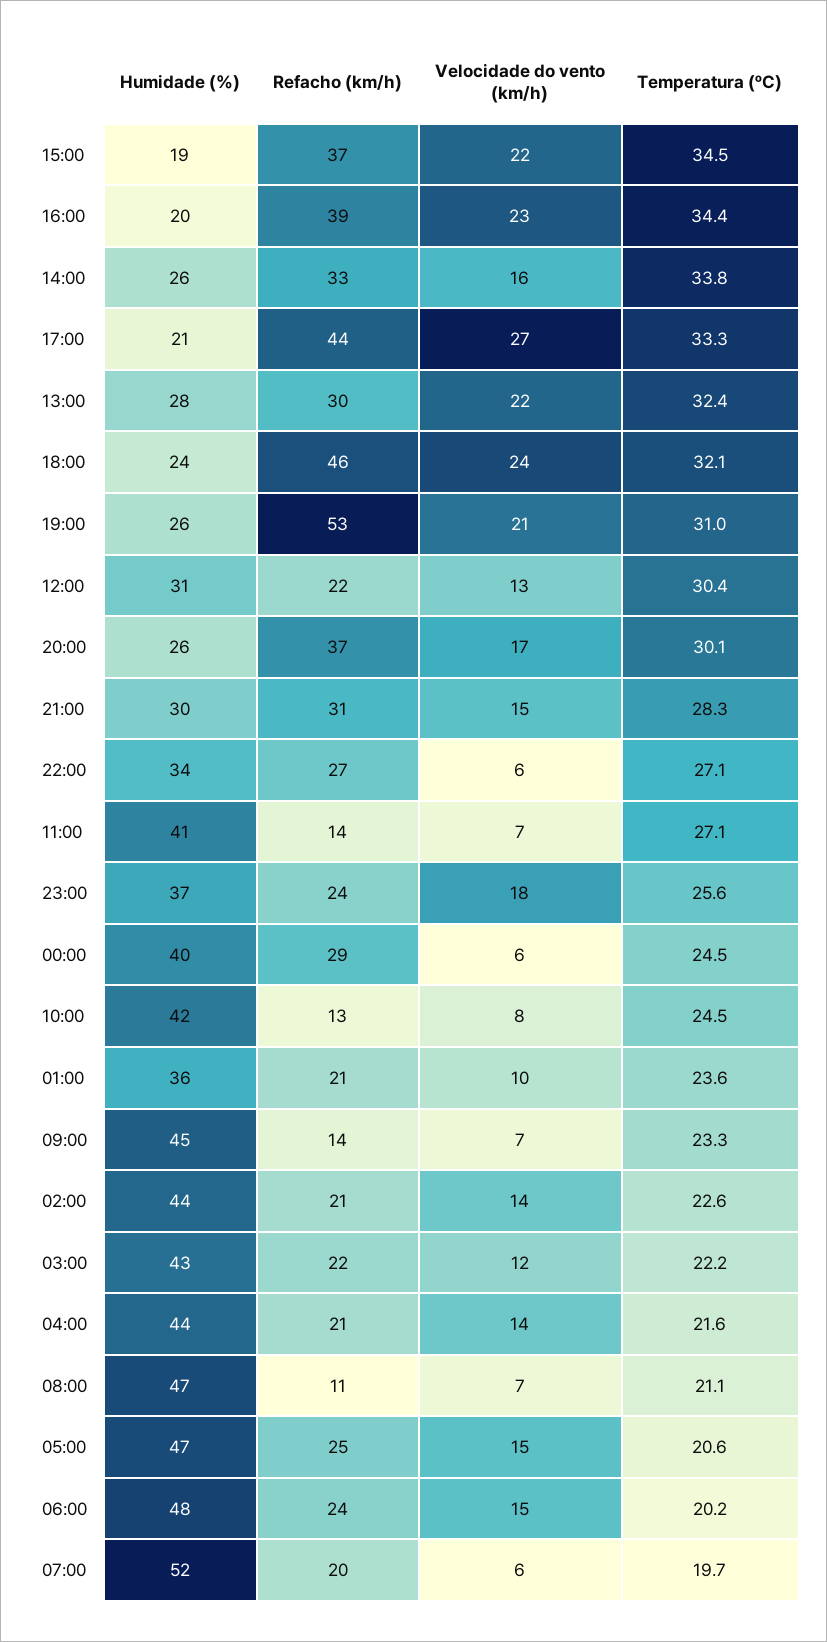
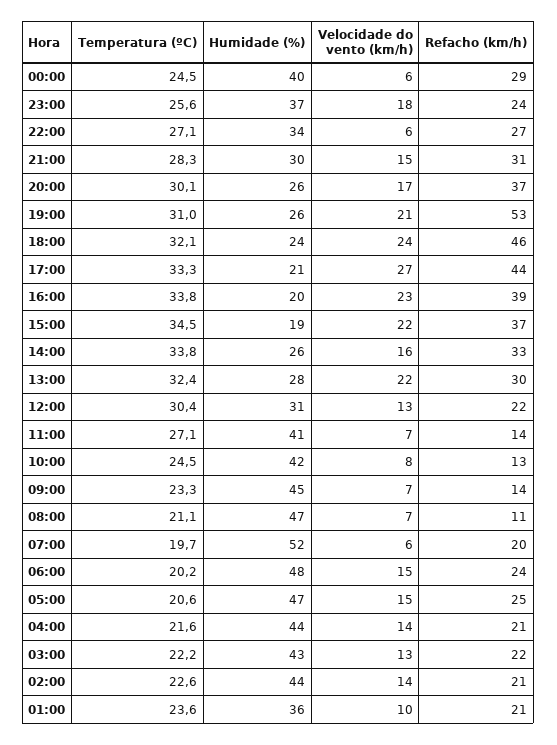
  {
    "Humidade (%)": {
      "15:00": 19,
      "16:00": 20,
      "14:00": 26,
      "17:00": 21,
      "13:00": 28,
      "18:00": 24,
      "19:00": 26,
      "12:00": 31,
      "20:00": 26,
      "21:00": 30,
      "22:00": 34,
      "11:00": 41,
      "23:00": 37,
      "00:00": 40,
      "10:00": 42,
      "01:00": 36,
      "09:00": 45,
      "02:00": 44,
      "03:00": 43,
      "04:00": 44,
      "08:00": 47,
      "05:00": 47,
      "06:00": 48,
      "07:00": 52
    },
    "Refacho (km/h)": {
      "15:00": 37,
      "16:00": 39,
      "14:00": 33,
      "17:00": 44,
      "13:00": 30,
      "18:00": 46,
      "19:00": 53,
      "12:00": 22,
      "20:00": 37,
      "21:00": 31,
      "22:00": 27,
      "11:00": 14,
      "23:00": 24,
      "00:00": 29,
      "10:00": 13,
      "01:00": 21,
      "09:00": 14,
      "02:00": 21,
      "03:00": 22,
      "04:00": 21,
      "08:00": 11,
      "05:00": 25,
      "06:00": 24,
      "07:00": 20
    },
    "Velocidade do vento (km/h)": {
      "15:00": 22,
      "16:00": 23,
      "14:00": 16,
      "17:00": 27,
      "13:00": 22,
      "18:00": 24,
      "19:00": 21,
      "12:00": 13,
      "20:00": 17,
      "21:00": 15,
      "22:00": 6,
      "11:00": 7,
      "23:00": 18,
      "00:00": 6,
      "10:00": 8,
      "01:00": 10,
      "09:00": 7,
      "02:00": 14,
-     "03:00": 12,
+     "03:00": 13,
      "04:00": 14,
      "08:00": 7,
      "05:00": 15,
      "06:00": 15,
      "07:00": 6
    },
    "Temperatura (ºC)": {
      "15:00": 34.5,
-     "16:00": 34.4,
+     "16:00": 33.8,
      "14:00": 33.8,
      "17:00": 33.3,
      "13:00": 32.4,
      "18:00": 32.1,
      "19:00": 31,
      "12:00": 30.4,
      "20:00": 30.1,
      "21:00": 28.3,
      "22:00": 27.1,
      "11:00": 27.1,
      "23:00": 25.6,
      "00:00": 24.5,
      "10:00": 24.5,
      "01:00": 23.6,
      "09:00": 23.3,
      "02:00": 22.6,
      "03:00": 22.2,
      "04:00": 21.6,
      "08:00": 21.1,
      "05:00": 20.6,
      "06:00": 20.2,
      "07:00": 19.7
    }
  }

